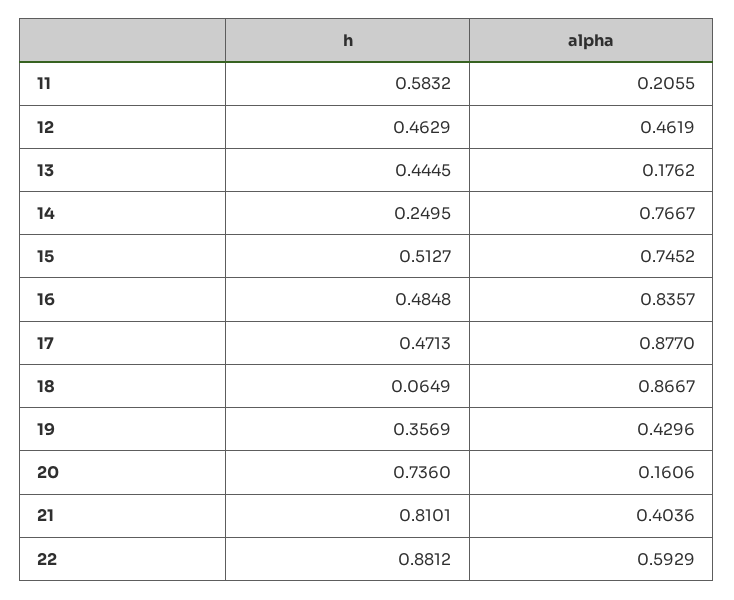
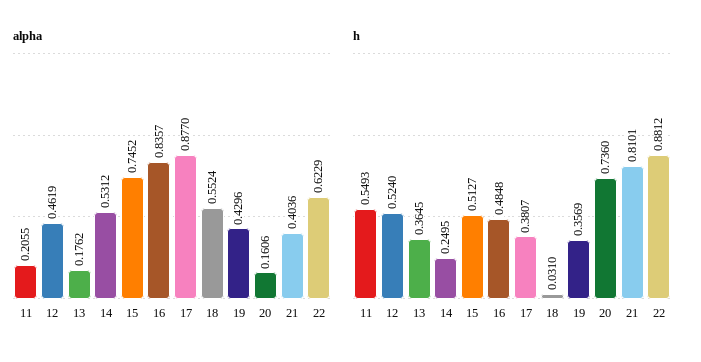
  {
    "h": {
-     "11": 0.5832,
+     "11": 0.5493,
-     "12": 0.4629,
+     "12": 0.524,
-     "13": 0.4445,
+     "13": 0.3645,
      "14": 0.2495,
      "15": 0.5127,
      "16": 0.4848,
-     "17": 0.4713,
+     "17": 0.3807,
-     "18": 0.0649,
+     "18": 0.031,
      "19": 0.3569,
      "20": 0.736,
      "21": 0.8101,
      "22": 0.8812
    },
    "alpha": {
      "11": 0.2055,
      "12": 0.4619,
      "13": 0.1762,
-     "14": 0.7667,
+     "14": 0.5312,
      "15": 0.7452,
      "16": 0.8357,
      "17": 0.877,
-     "18": 0.8667,
+     "18": 0.5524,
      "19": 0.4296,
      "20": 0.1606,
      "21": 0.4036,
-     "22": 0.5929
+     "22": 0.6229
    }
  }

